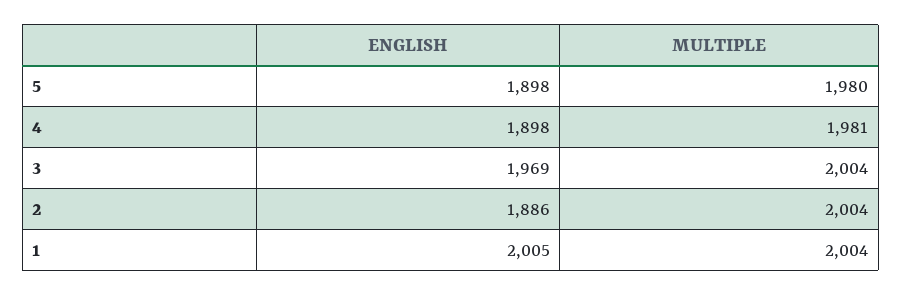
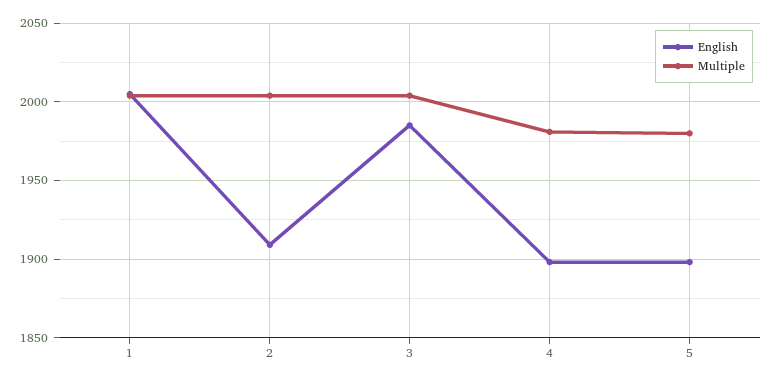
  {
    "ENGLISH": {
      "5": 1898,
      "4": 1898,
-     "3": 1969,
+     "3": 1985,
-     "2": 1886,
+     "2": 1910,
      "1": 2005
    },
    "MULTIPLE": {
      "5": 1980,
      "4": 1981,
      "3": 2004,
      "2": 2004,
      "1": 2004
    }
  }

